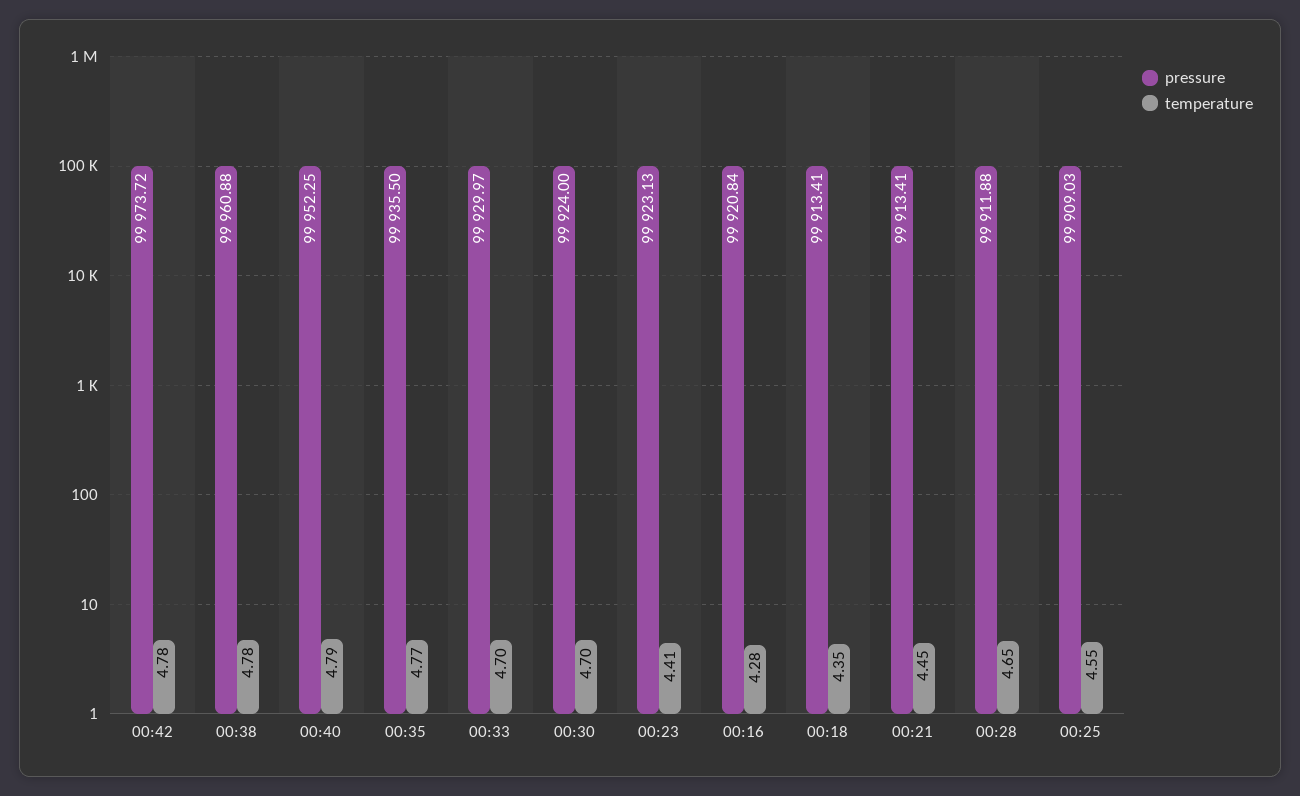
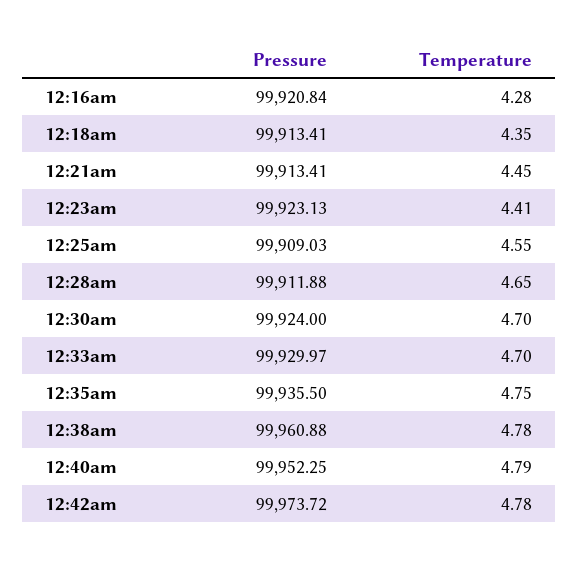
  {
    "pressure": {
      "00:42": 99973.72,
      "00:38": 99960.88,
      "00:40": 99952.25,
      "00:35": 99935.5,
      "00:33": 99929.97,
      "00:30": 99924,
      "00:23": 99923.13,
      "00:16": 99920.84,
      "00:18": 99913.41,
      "00:21": 99913.41,
      "00:28": 99911.88,
      "00:25": 99909.03
    },
    "temperature": {
      "00:42": 4.78,
      "00:38": 4.78,
      "00:40": 4.79,
-     "00:35": 4.77,
+     "00:35": 4.75,
      "00:33": 4.7,
      "00:30": 4.7,
      "00:23": 4.41,
      "00:16": 4.28,
      "00:18": 4.35,
      "00:21": 4.45,
      "00:28": 4.65,
      "00:25": 4.55
    }
  }

